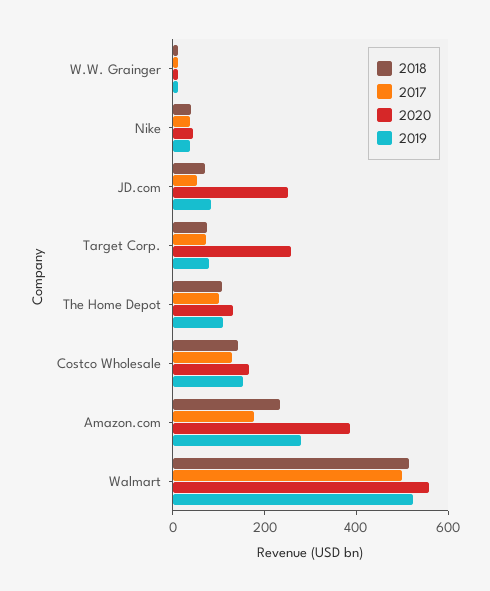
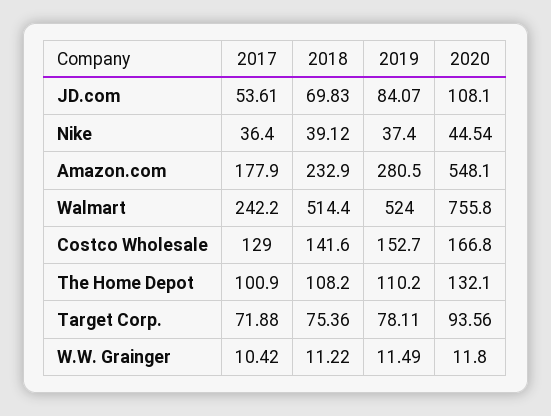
  {
    "2018": {
      "W.W. Grainger": 11.22,
      "Nike": 39.12,
      "JD.com": 69.83,
      "Target Corp.": 75.36,
      "The Home Depot": 108.2,
      "Costco Wholesale": 141.6,
      "Amazon.com": 232.9,
      "Walmart": 514.4
    },
    "2017": {
      "W.W. Grainger": 10.42,
      "Nike": 36.4,
      "JD.com": 53.61,
      "Target Corp.": 71.88,
      "The Home Depot": 100.9,
      "Costco Wholesale": 129,
      "Amazon.com": 177.9,
-     "Walmart": 500
+     "Walmart": 242.2
    },
    "2020": {
      "W.W. Grainger": 11.8,
      "Nike": 44.54,
-     "JD.com": 250,
+     "JD.com": 108.1,
-     "Target Corp.": 250,
+     "Target Corp.": 93.56,
      "The Home Depot": 132.1,
      "Costco Wholesale": 166.8,
-     "Amazon.com": 400,
+     "Amazon.com": 548.1,
-     "Walmart": 550
+     "Walmart": 755.8
    },
    "2019": {
      "W.W. Grainger": 11.49,
      "Nike": 37.4,
      "JD.com": 84.07,
      "Target Corp.": 78.11,
      "The Home Depot": 110.2,
      "Costco Wholesale": 152.7,
      "Amazon.com": 280.5,
      "Walmart": 524
    }
  }

